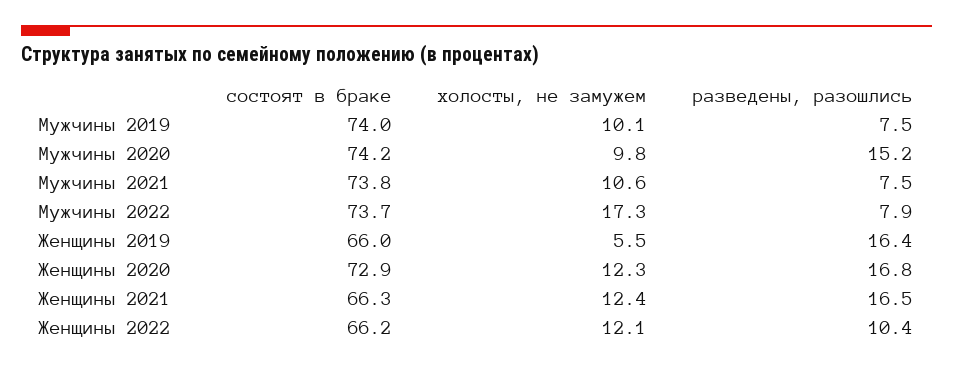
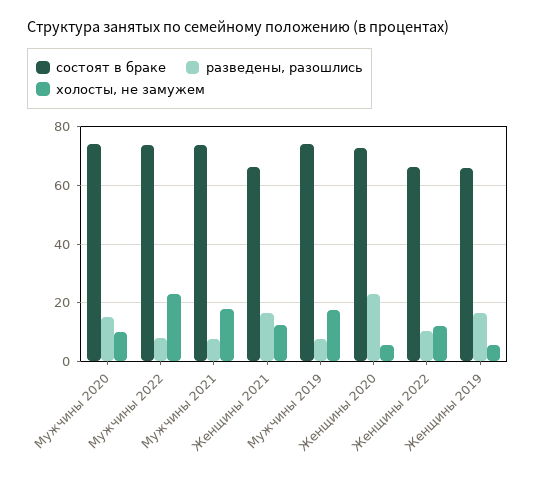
  {
    "состоят в браке": {
      "Мужчины 2019": 74,
      "Мужчины 2020": 74.2,
      "Мужчины 2021": 73.8,
      "Мужчины 2022": 73.7,
      "Женщины 2019": 66,
      "Женщины 2020": 72.9,
      "Женщины 2021": 66.3,
      "Женщины 2022": 66.2
    },
    "холосты, не замужем": {
-     "Мужчины 2019": 10.1,
+     "Мужчины 2019": 17.5,
      "Мужчины 2020": 9.8,
-     "Мужчины 2021": 10.6,
+     "Мужчины 2021": 17.5,
-     "Мужчины 2022": 17.3,
+     "Мужчины 2022": 22.5,
      "Женщины 2019": 5.5,
-     "Женщины 2020": 12.3,
+     "Женщины 2020": 5,
      "Женщины 2021": 12.4,
      "Женщины 2022": 12.1
    },
    "разведены, разошлись": {
      "Мужчины 2019": 7.5,
      "Мужчины 2020": 15.2,
      "Мужчины 2021": 7.5,
      "Мужчины 2022": 7.9,
      "Женщины 2019": 16.4,
-     "Женщины 2020": 16.8,
+     "Женщины 2020": 22.5,
      "Женщины 2021": 16.5,
      "Женщины 2022": 10.4
    }
  }

